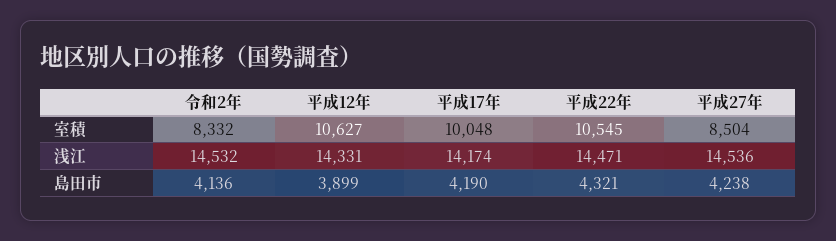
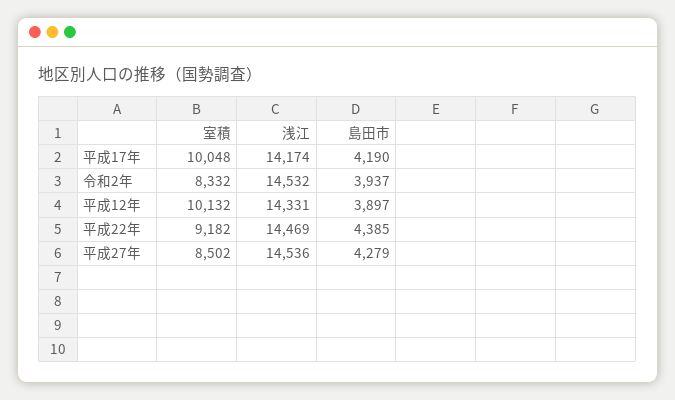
  {
    "令和2年": {
      "室積": 8332,
      "浅江": 14532,
-     "島田市": 4136
+     "島田市": 3937
    },
    "平成12年": {
-     "室積": 10627,
+     "室積": 10132,
      "浅江": 14331,
-     "島田市": 3899
+     "島田市": 3897
    },
    "平成17年": {
      "室積": 10048,
      "浅江": 14174,
      "島田市": 4190
    },
    "平成22年": {
-     "室積": 10545,
+     "室積": 9182,
-     "浅江": 14471,
+     "浅江": 14469,
-     "島田市": 4321
+     "島田市": 4385
    },
    "平成27年": {
-     "室積": 8504,
+     "室積": 8502,
      "浅江": 14536,
-     "島田市": 4238
+     "島田市": 4279
    }
  }

